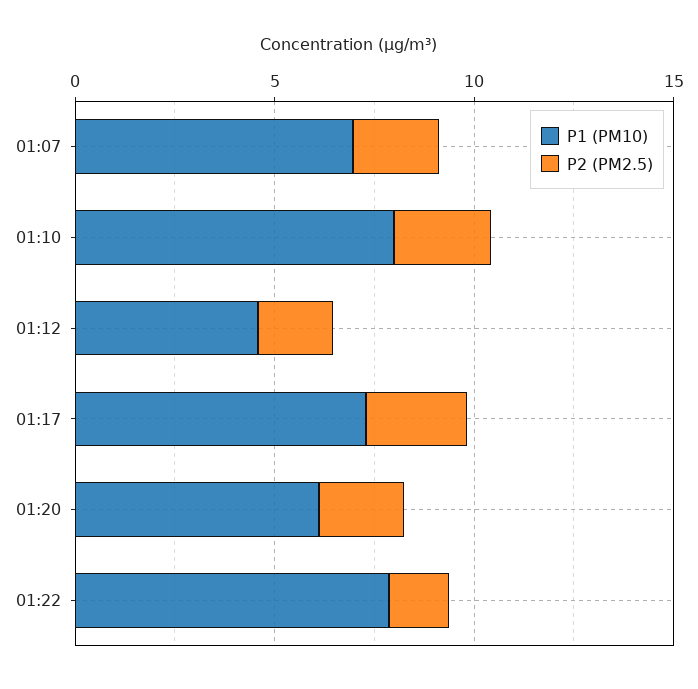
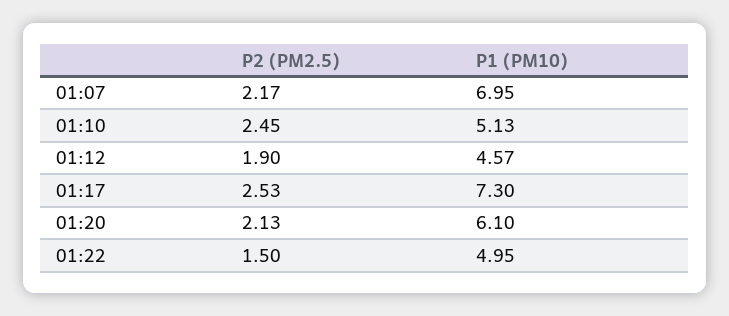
  {
    "P1 (PM10)": {
      "01:07": 6.95,
-     "01:10": 8,
+     "01:10": 5.13,
      "01:12": 4.57,
      "01:17": 7.3,
      "01:20": 6.1,
-     "01:22": 8
+     "01:22": 4.95
    },
    "P2 (PM2.5)": {
      "01:07": 2.17,
      "01:10": 2.45,
      "01:12": 1.9,
      "01:17": 2.53,
      "01:20": 2.13,
      "01:22": 1.5
    }
  }

